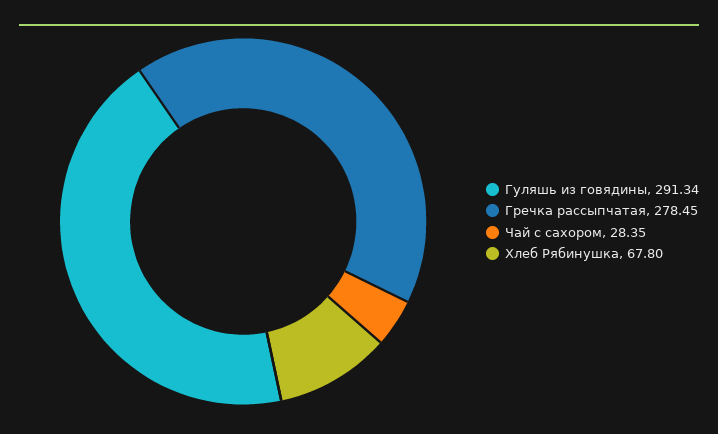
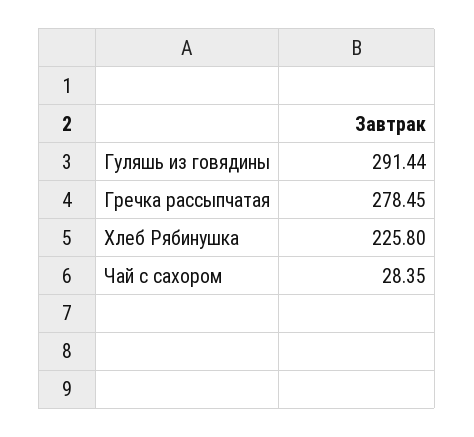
  {
-   "Гуляшь из говядины": 291.34,
+   "Гуляшь из говядины": 291.44,
    "Гречка рассыпчатая": 278.45,
    "Чай с сахором": 28.35,
-   "Хлеб Рябинушка": 67.8
+   "Хлеб Рябинушка": 225.8
  }

